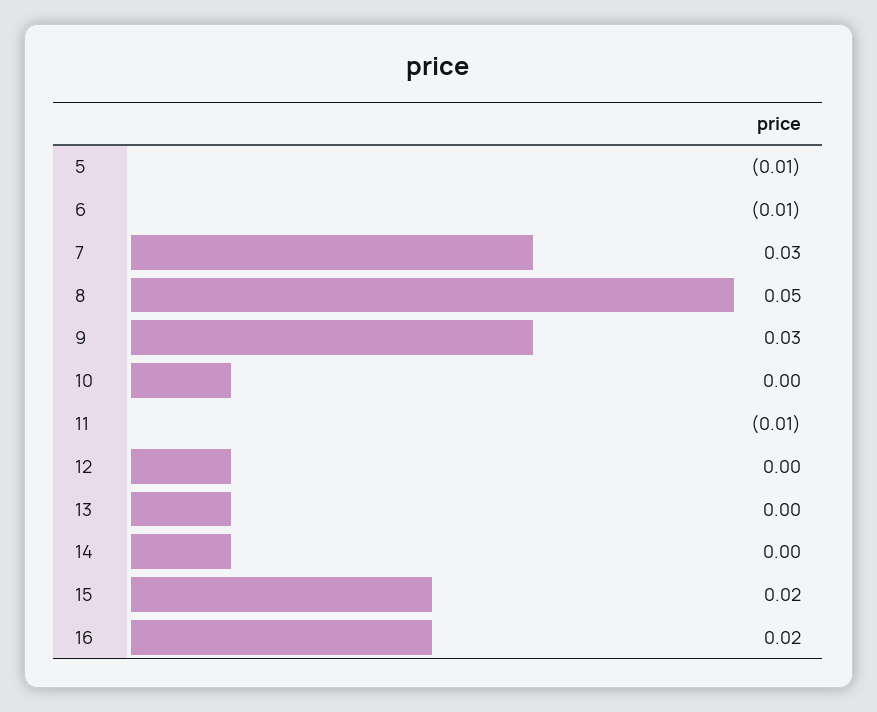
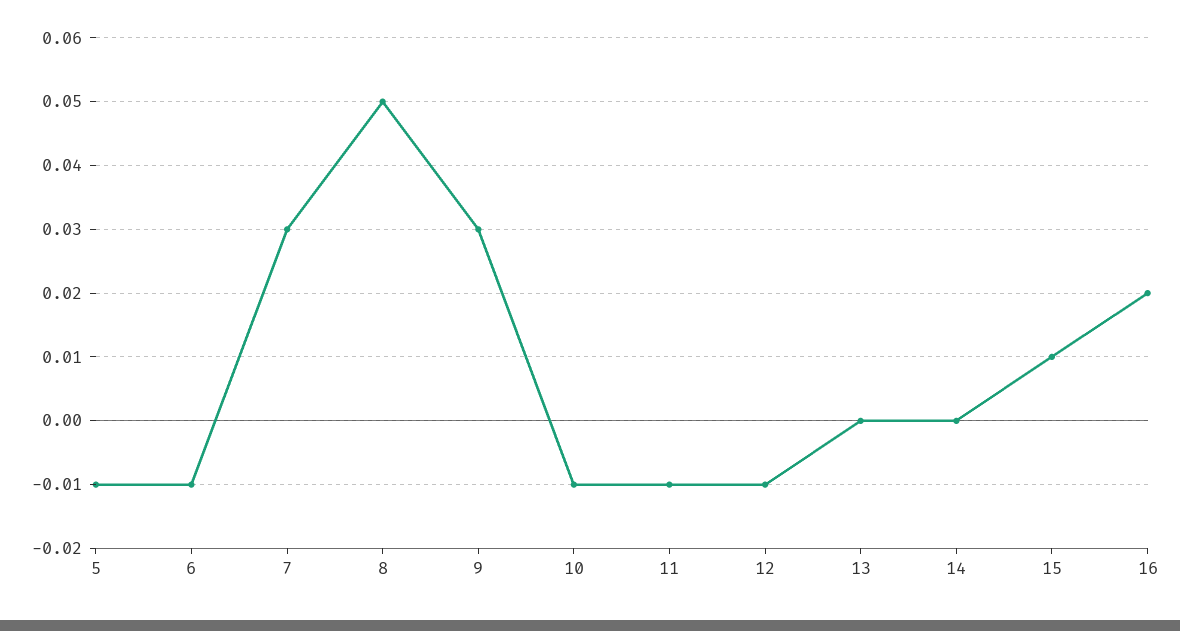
  {
    "5": -0.01,
    "6": -0.01,
    "7": 0.03,
    "8": 0.05,
    "9": 0.03,
-   "10": 0,
+   "10": -0.01,
    "11": -0.01,
-   "12": 0,
+   "12": -0.01,
    "13": 0,
    "14": 0,
-   "15": 0.02,
+   "15": 0.01,
    "16": 0.02
  }

